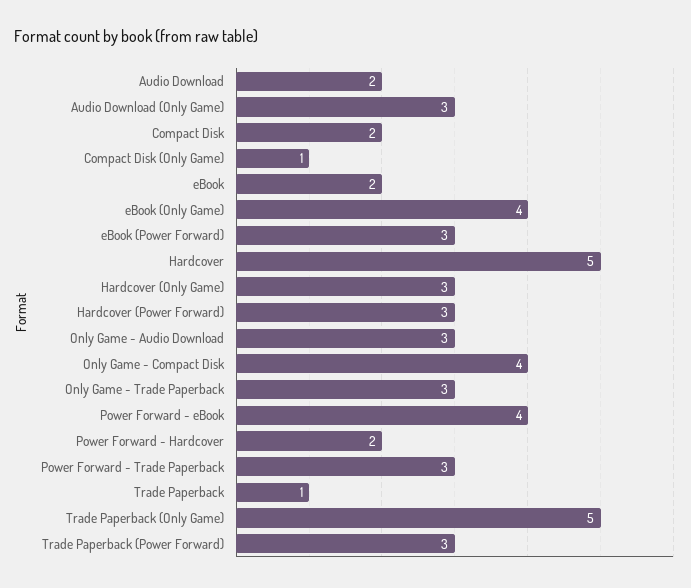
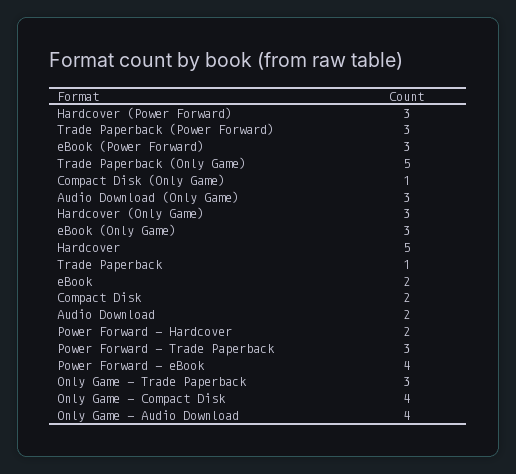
  {
    "Audio Download": 2,
    "Audio Download (Only Game)": 3,
    "Compact Disk": 2,
    "Compact Disk (Only Game)": 1,
    "eBook": 2,
-   "eBook (Only Game)": 4,
+   "eBook (Only Game)": 3,
    "eBook (Power Forward)": 3,
    "Hardcover": 5,
    "Hardcover (Only Game)": 3,
    "Hardcover (Power Forward)": 3,
-   "Only Game - Audio Download": 3,
+   "Only Game - Audio Download": 4,
    "Only Game - Compact Disk": 4,
    "Only Game - Trade Paperback": 3,
    "Power Forward - eBook": 4,
    "Power Forward - Hardcover": 2,
    "Power Forward - Trade Paperback": 3,
    "Trade Paperback": 1,
    "Trade Paperback (Only Game)": 5,
    "Trade Paperback (Power Forward)": 3
  }

